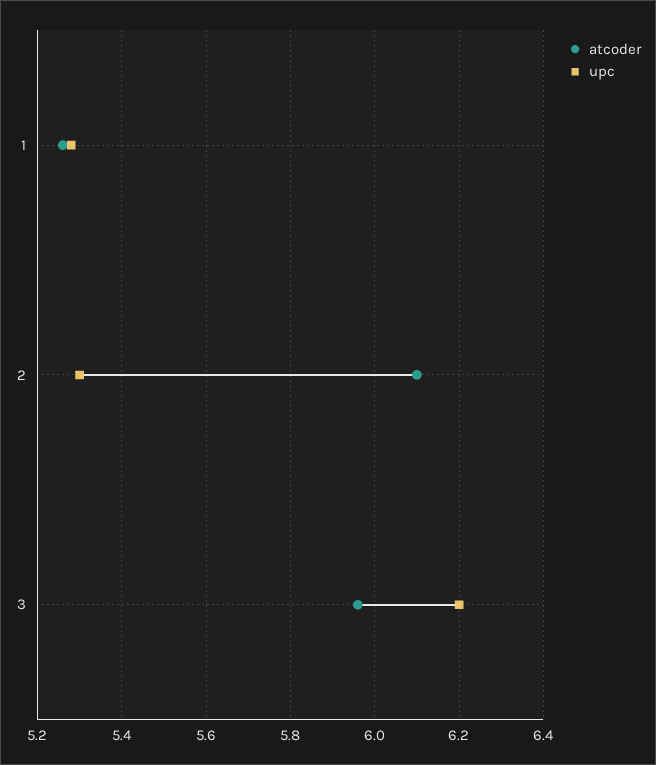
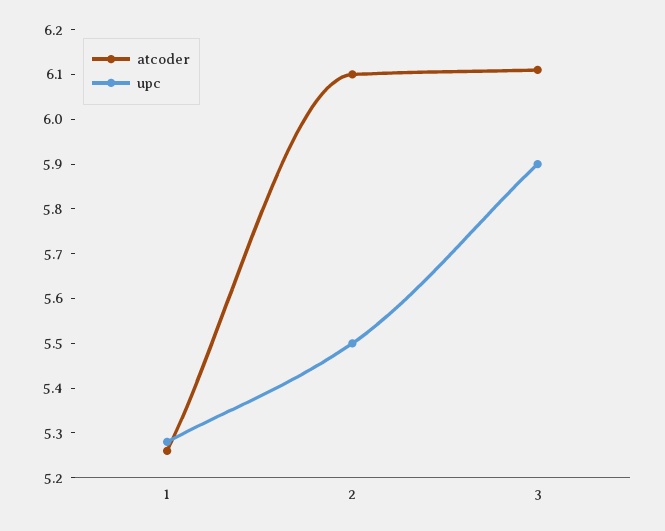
  {
    "atcoder": {
      "1": 5.25,
      "2": 6.1,
-     "3": 5.95
+     "3": 6.1
    },
    "upc": {
      "1": 5.3,
-     "2": 5.3,
+     "2": 5.5,
-     "3": 6.2
+     "3": 5.9
    }
  }

